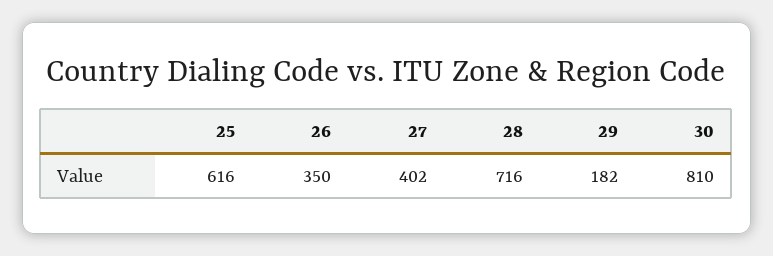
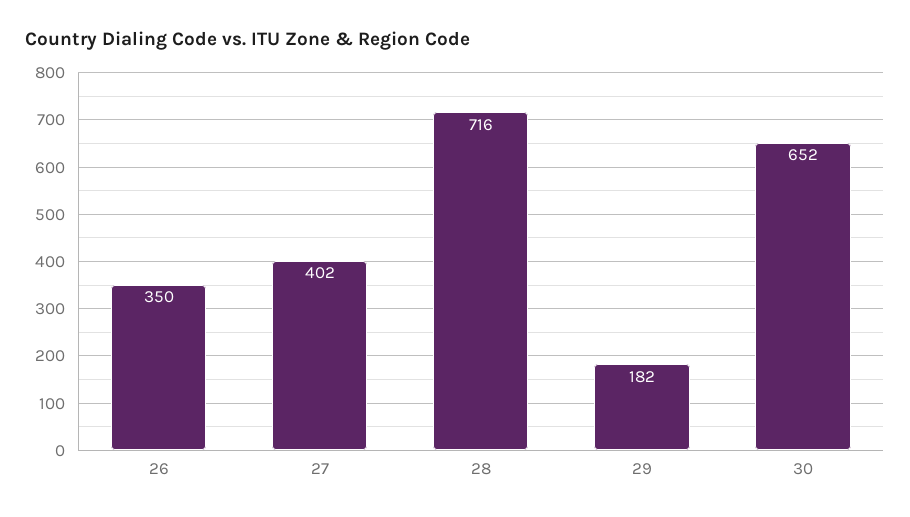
  {
-   "25": 616,
    "26": 350,
    "27": 402,
    "28": 716,
    "29": 182,
-   "30": 810
+   "30": 652
  }

